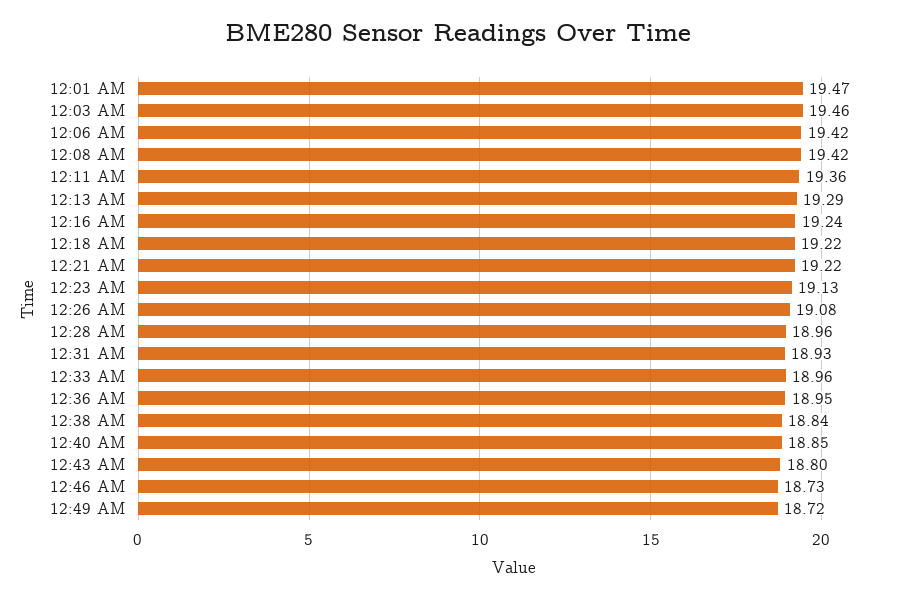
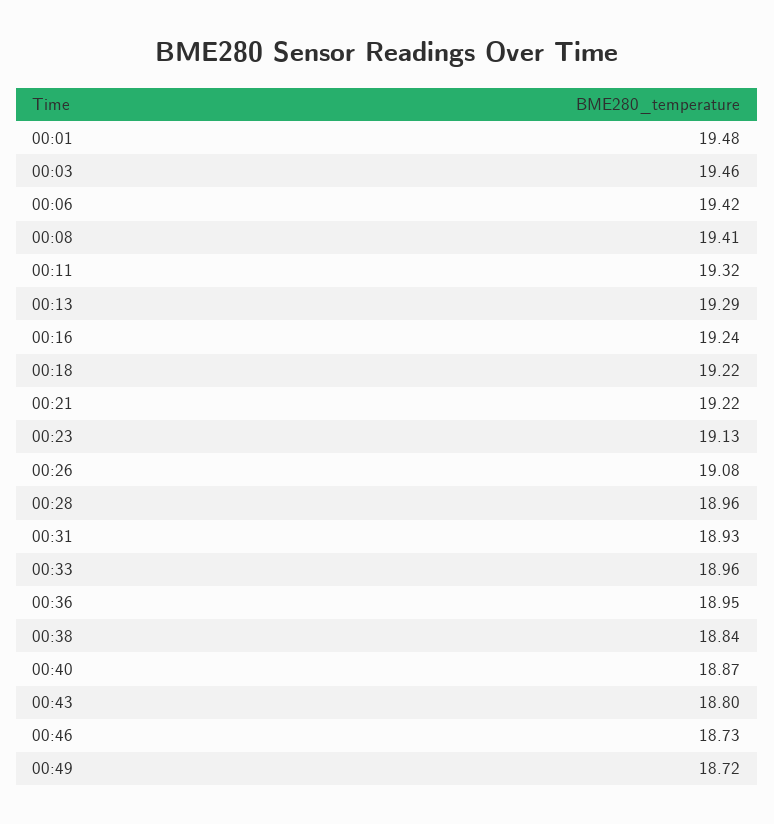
  {
-   "12:01 AM": 19.47,
+   "12:01 AM": 19.48,
    "12:03 AM": 19.46,
    "12:06 AM": 19.42,
-   "12:08 AM": 19.42,
+   "12:08 AM": 19.41,
-   "12:11 AM": 19.36,
+   "12:11 AM": 19.32,
    "12:13 AM": 19.29,
    "12:16 AM": 19.24,
    "12:18 AM": 19.22,
    "12:21 AM": 19.22,
    "12:23 AM": 19.13,
    "12:26 AM": 19.08,
    "12:28 AM": 18.96,
    "12:31 AM": 18.93,
    "12:33 AM": 18.96,
    "12:36 AM": 18.95,
    "12:38 AM": 18.84,
-   "12:40 AM": 18.85,
+   "12:40 AM": 18.87,
    "12:43 AM": 18.8,
    "12:46 AM": 18.73,
    "12:49 AM": 18.72
  }

